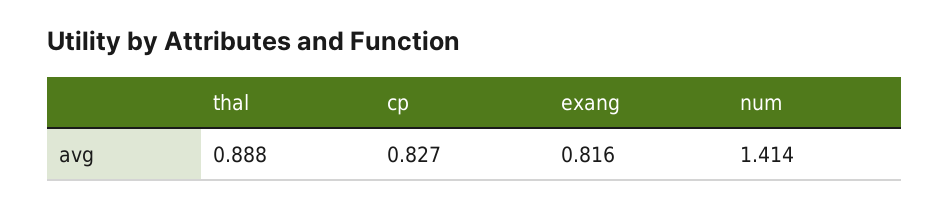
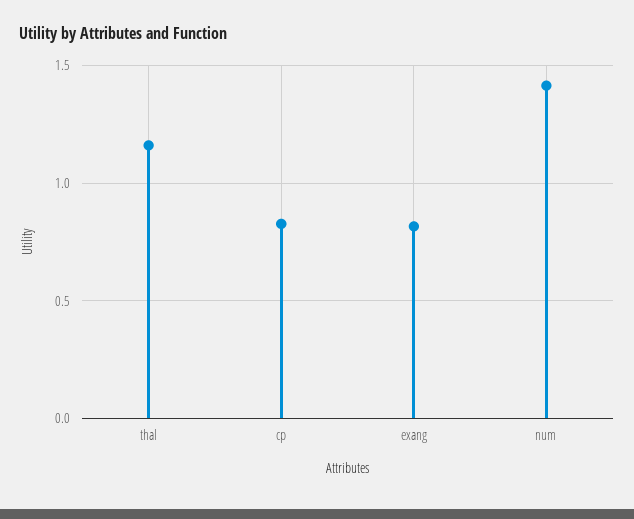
  {
-   "thal": 0.888,
+   "thal": 1.15,
    "cp": 0.827,
    "exang": 0.816,
    "num": 1.414
  }

